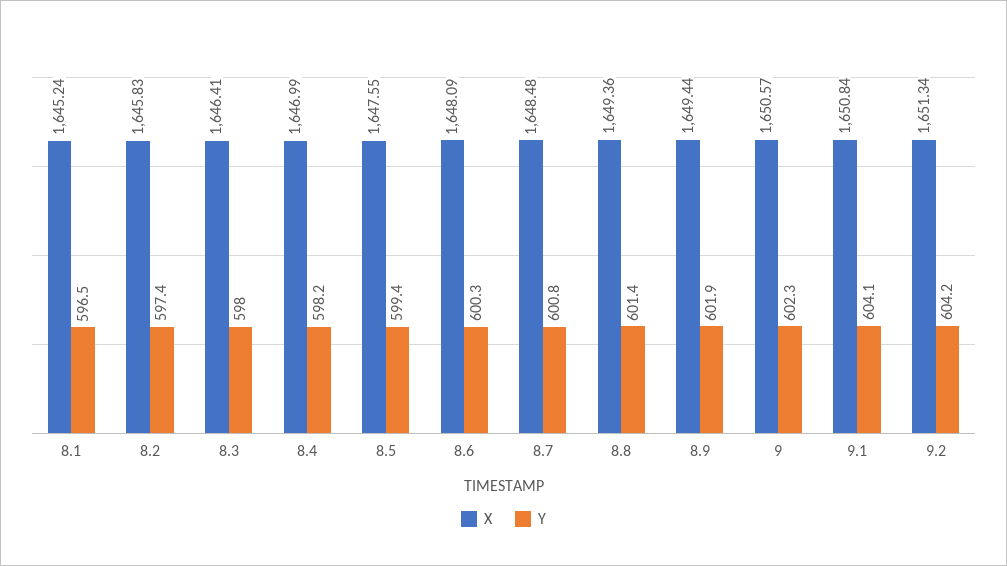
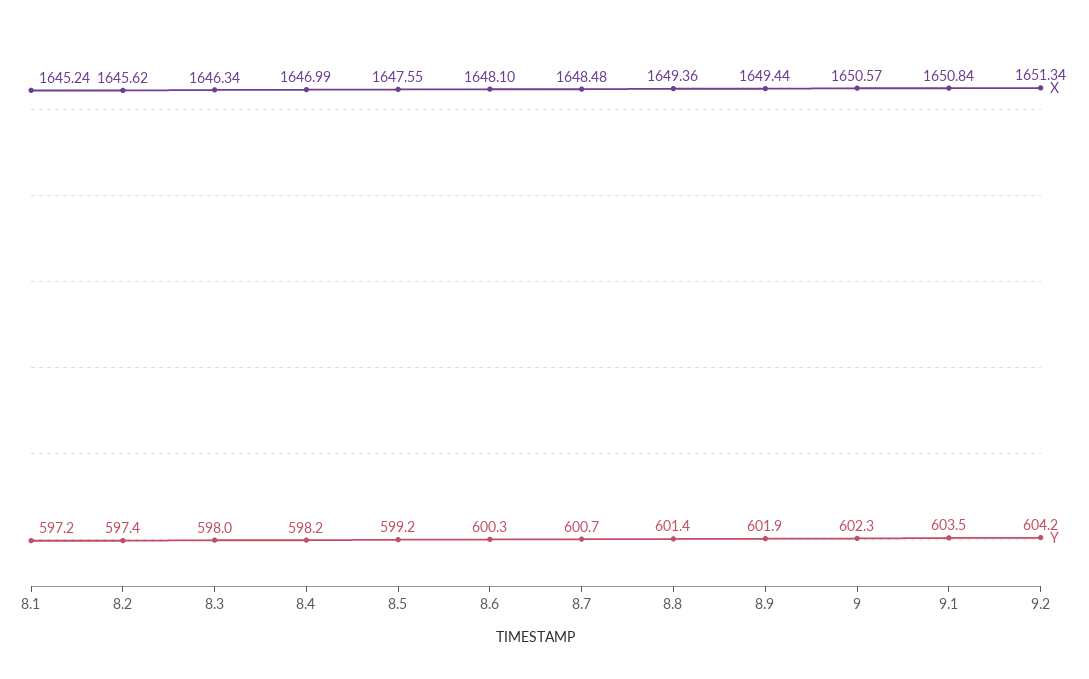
  {
    "X": {
      "8.1": 1645.24,
-     "8.2": 1645.83,
+     "8.2": 1645.62,
-     "8.3": 1646.41,
+     "8.3": 1646.34,
      "8.4": 1646.99,
      "8.5": 1647.55,
-     "8.6": 1648.09,
+     "8.6": 1648.1,
      "8.7": 1648.48,
      "8.8": 1649.36,
      "8.9": 1649.44,
      "9": 1650.57,
      "9.1": 1650.84,
      "9.2": 1651.34
    },
    "Y": {
-     "8.1": 596.5,
+     "8.1": 597.2,
      "8.2": 597.4,
      "8.3": 598,
      "8.4": 598.2,
-     "8.5": 599.4,
+     "8.5": 599.2,
      "8.6": 600.3,
-     "8.7": 600.8,
+     "8.7": 600.7,
      "8.8": 601.4,
      "8.9": 601.9,
      "9": 602.3,
-     "9.1": 604.1,
+     "9.1": 603.5,
      "9.2": 604.2
    }
  }

